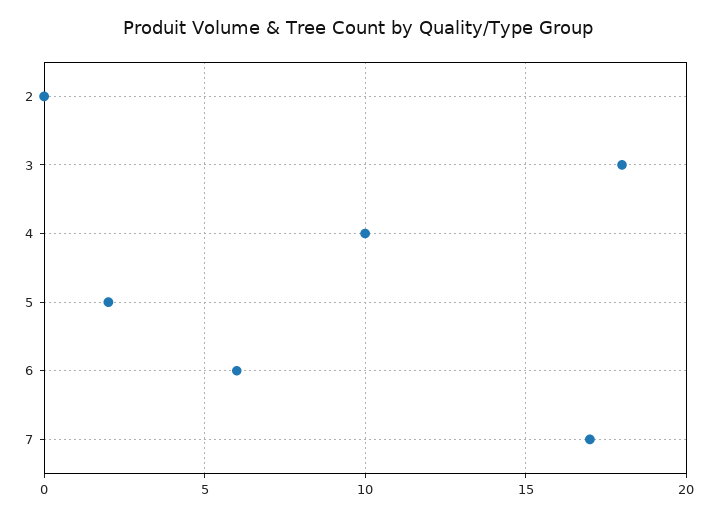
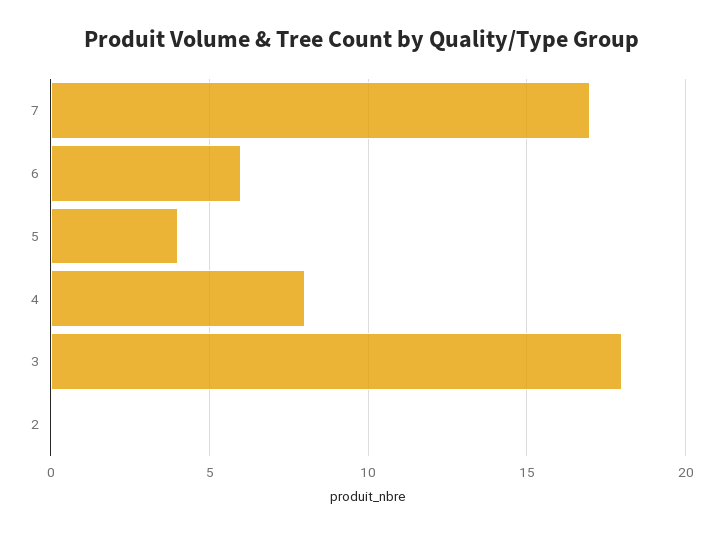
  {
    "2": 0,
    "3": 18,
-   "4": 10,
+   "4": 8,
-   "5": 2,
+   "5": 4,
    "6": 6,
    "7": 17
  }

